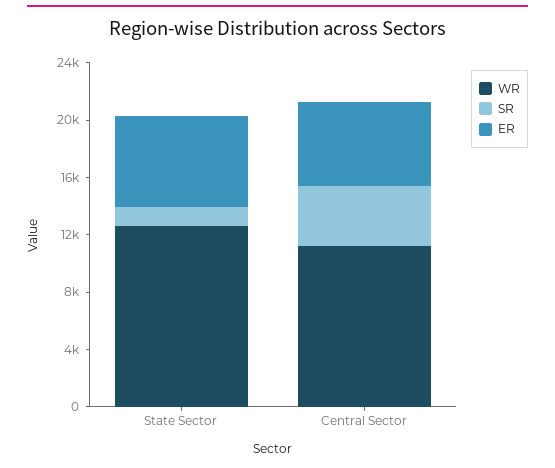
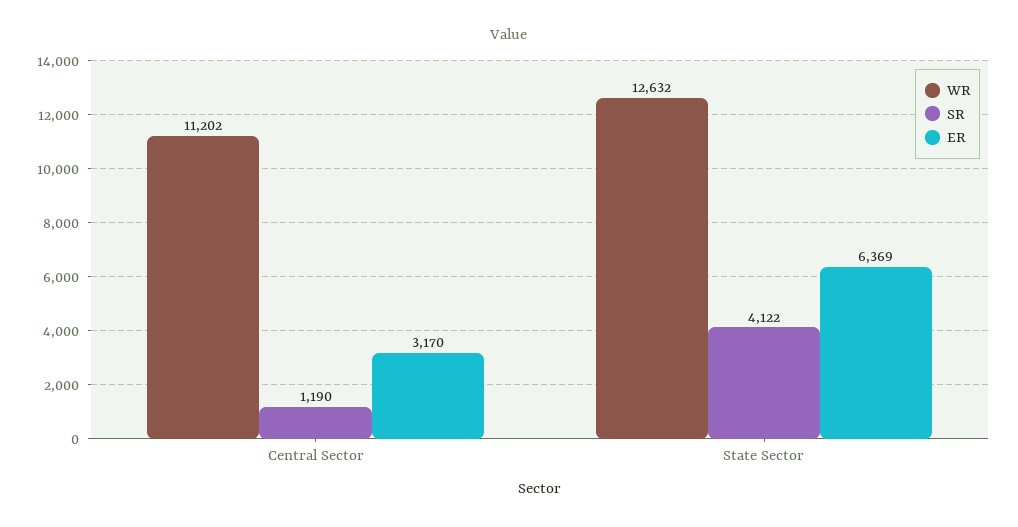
  {
    "WR": {
      "State Sector": 12632,
      "Central Sector": 11202
    },
    "SR": {
-     "State Sector": 1000,
+     "State Sector": 4122,
-     "Central Sector": 4000
+     "Central Sector": 1190
    },
    "ER": {
      "State Sector": 6369,
-     "Central Sector": 6000
+     "Central Sector": 3170
    }
  }

